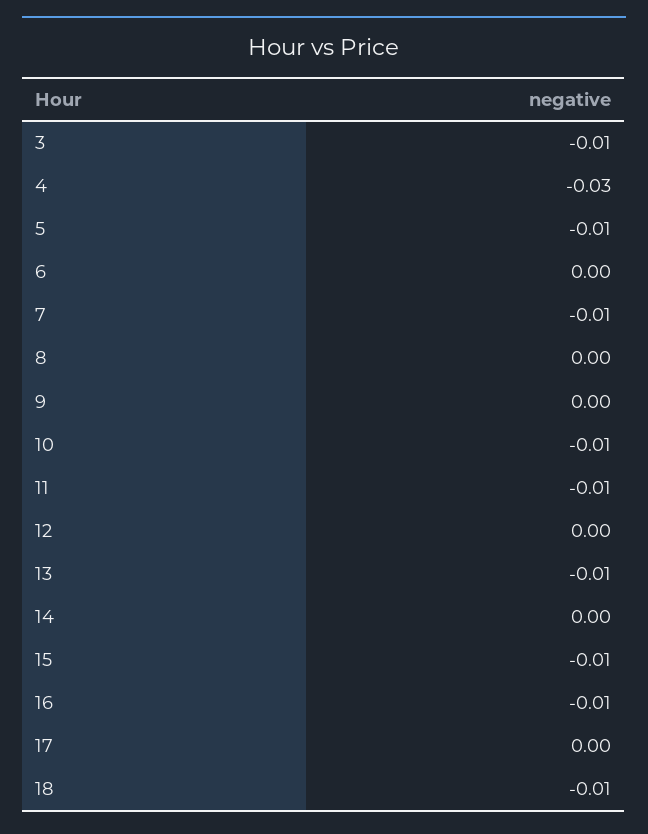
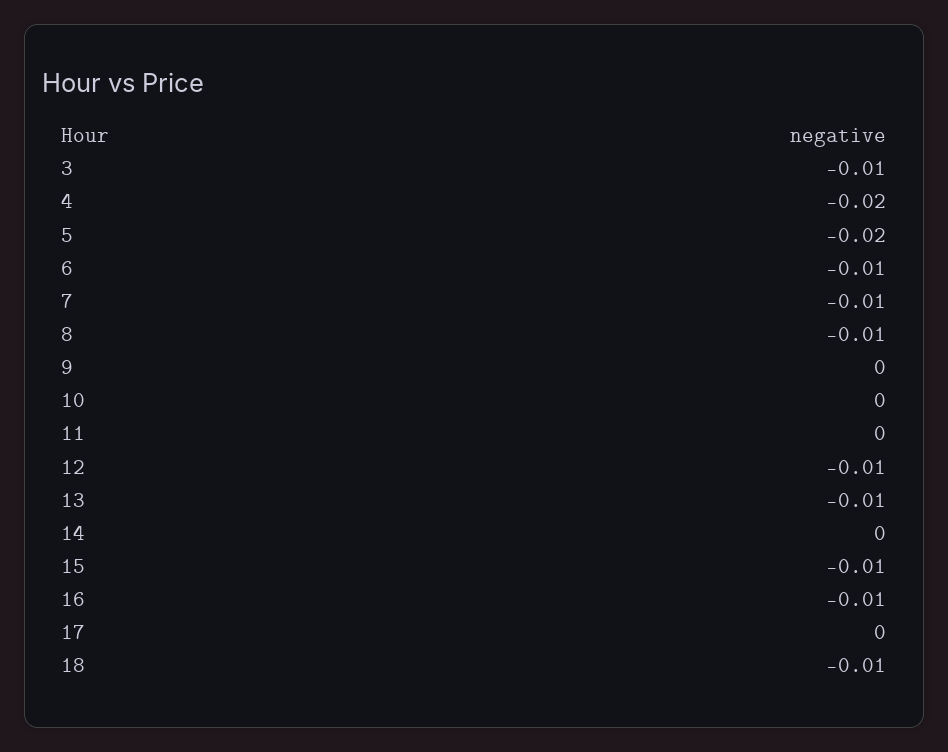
  {
    "3": -0.01,
-   "4": -0.03,
+   "4": -0.02,
-   "5": -0.01,
+   "5": -0.02,
-   "6": 0,
+   "6": -0.01,
    "7": -0.01,
-   "8": 0,
+   "8": -0.01,
    "9": 0,
-   "10": -0.01,
+   "10": 0,
-   "11": -0.01,
+   "11": 0,
-   "12": 0,
+   "12": -0.01,
    "13": -0.01,
    "14": 0,
    "15": -0.01,
    "16": -0.01,
    "17": 0,
    "18": -0.01
  }

